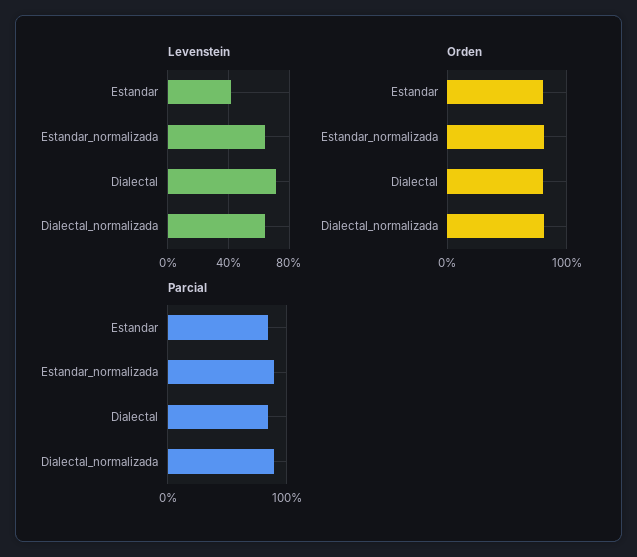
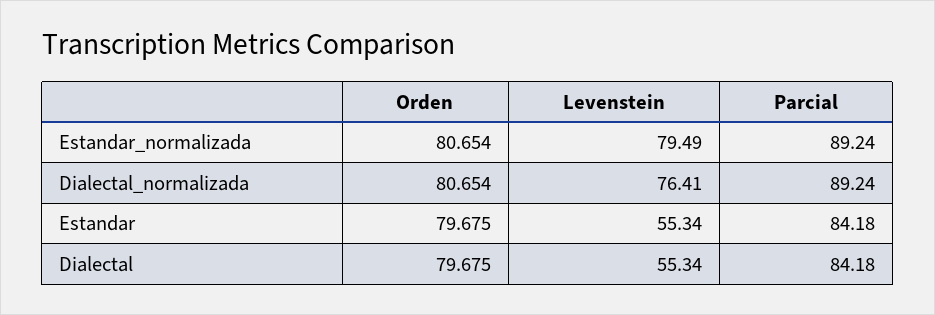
  {
    "Levenstein": {
-     "Estandar": 40,
+     "Estandar": 55.34,
-     "Estandar_normalizada": 65,
+     "Estandar_normalizada": 79.49,
-     "Dialectal": 70,
+     "Dialectal": 55.34,
-     "Dialectal_normalizada": 65
+     "Dialectal_normalizada": 76.41
    },
    "Orden": {
      "Estandar": 79.675,
      "Estandar_normalizada": 80.654,
      "Dialectal": 79.675,
      "Dialectal_normalizada": 80.654
    },
    "Parcial": {
      "Estandar": 84.18,
      "Estandar_normalizada": 89.24,
      "Dialectal": 84.18,
      "Dialectal_normalizada": 89.24
    }
  }

